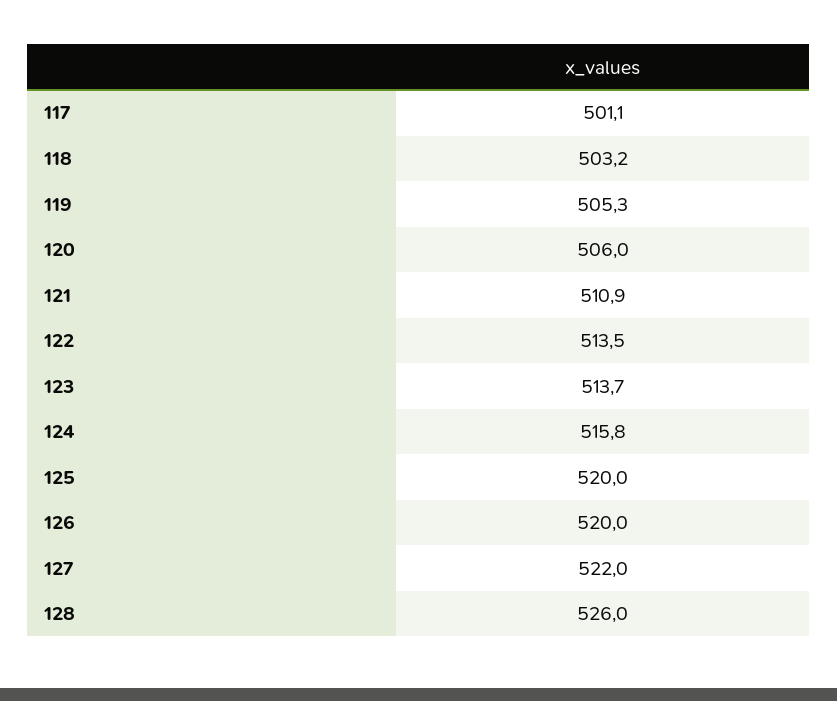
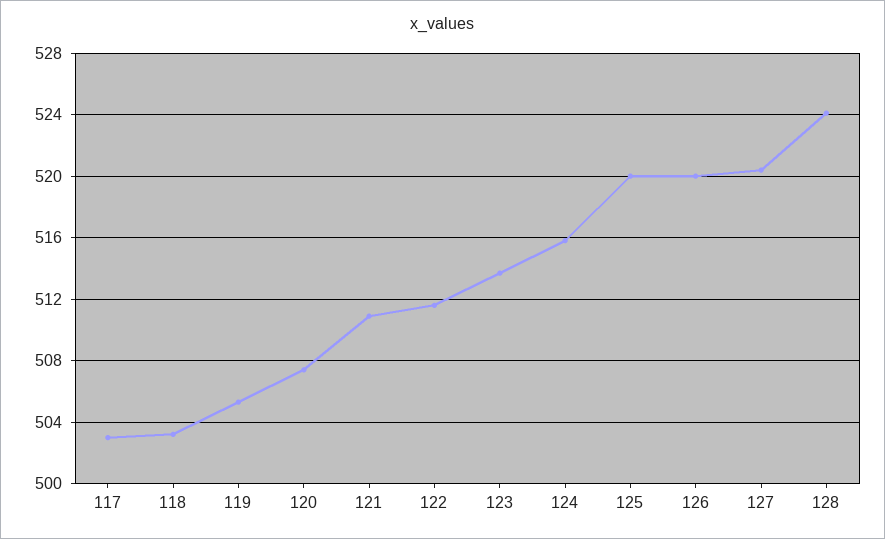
  {
-   "117": 501.1,
+   "117": 503,
    "118": 503.2,
    "119": 505.3,
-   "120": 506,
+   "120": 507.5,
    "121": 510.9,
-   "122": 513.5,
+   "122": 511.5,
    "123": 513.7,
    "124": 515.8,
    "125": 520,
    "126": 520,
-   "127": 522,
+   "127": 520.5,
-   "128": 526
+   "128": 524
  }

